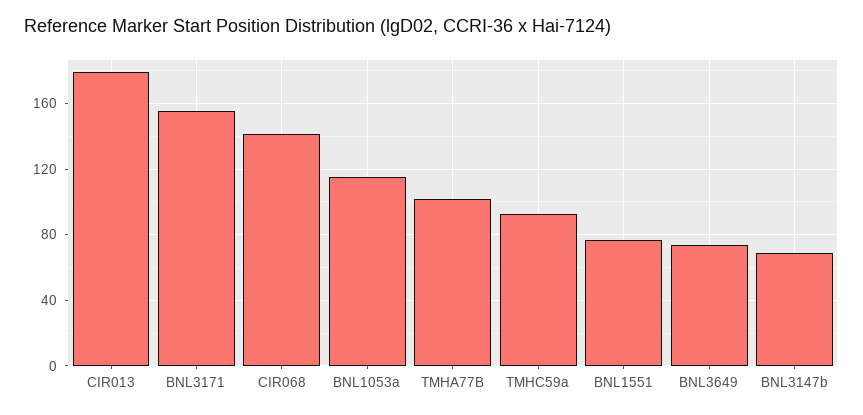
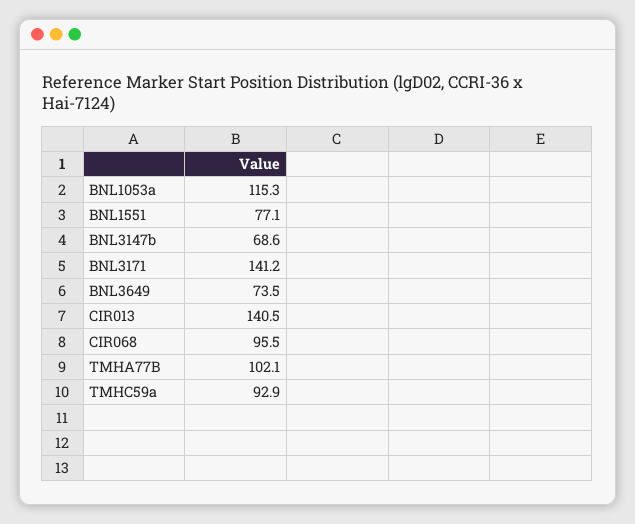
  {
-   "CIR013": 180,
+   "CIR013": 140.5,
-   "BNL3171": 155,
+   "BNL3171": 141.2,
-   "CIR068": 140,
+   "CIR068": 95.5,
    "BNL1053a": 115.3,
    "TMHA77B": 102.1,
    "TMHC59a": 92.9,
    "BNL1551": 77.1,
    "BNL3649": 73.5,
    "BNL3147b": 68.6
  }

